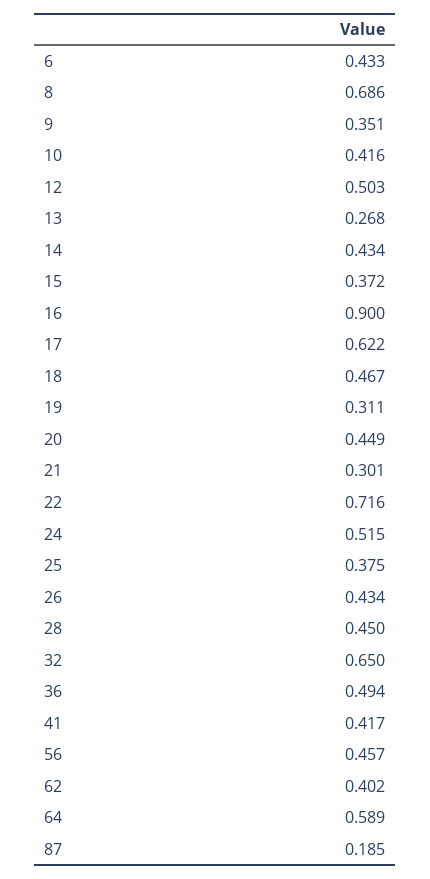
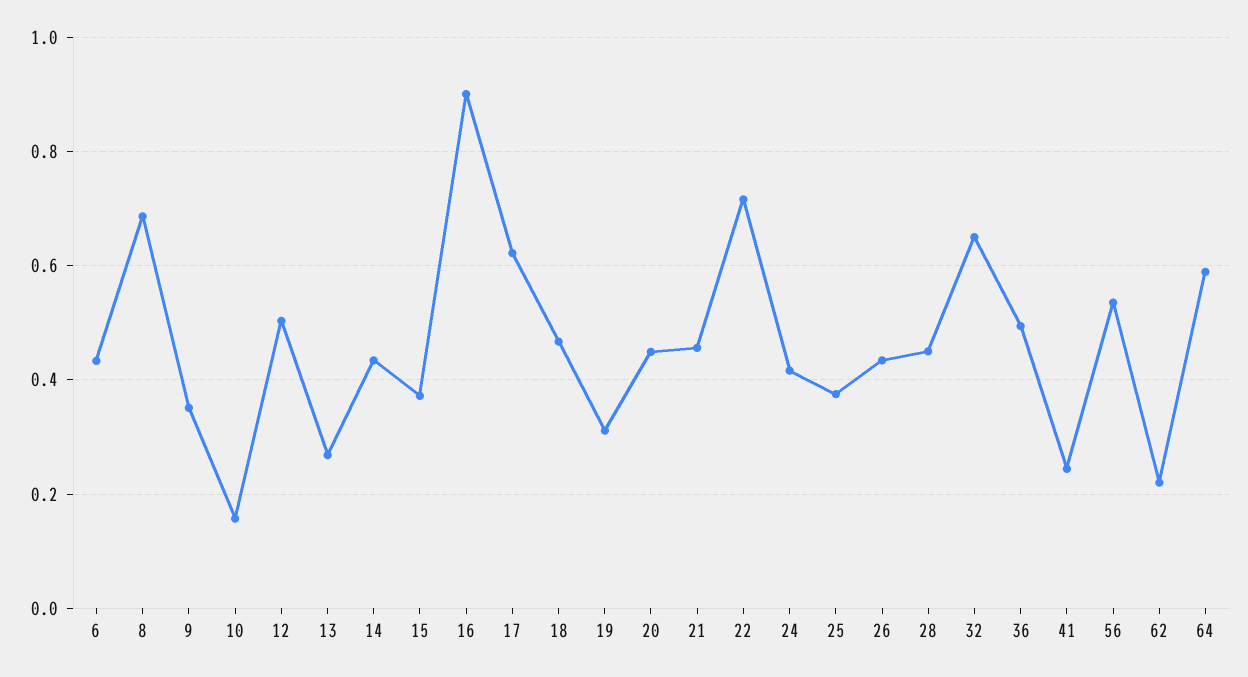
  {
    "6": 0.433,
    "8": 0.686,
    "9": 0.351,
-   "10": 0.416,
+   "10": 0.16,
    "12": 0.503,
    "13": 0.268,
    "14": 0.434,
    "15": 0.372,
    "16": 0.9,
    "17": 0.622,
    "18": 0.467,
    "19": 0.311,
    "20": 0.449,
-   "21": 0.301,
+   "21": 0.46,
    "22": 0.716,
-   "24": 0.515,
+   "24": 0.42,
    "25": 0.375,
    "26": 0.434,
    "28": 0.45,
    "32": 0.65,
    "36": 0.494,
-   "41": 0.417,
+   "41": 0.24,
-   "56": 0.457,
+   "56": 0.54,
-   "62": 0.402,
+   "62": 0.22,
-   "64": 0.589,
+   "64": 0.589
-   "87": 0.185
  }

